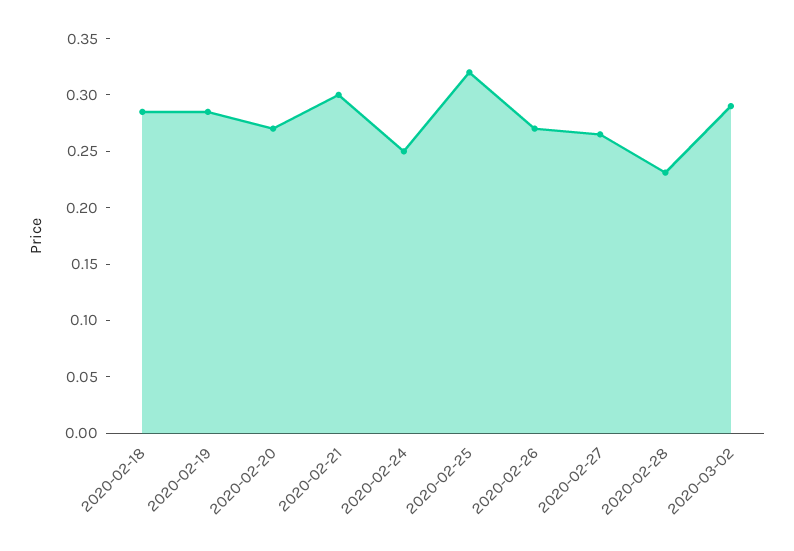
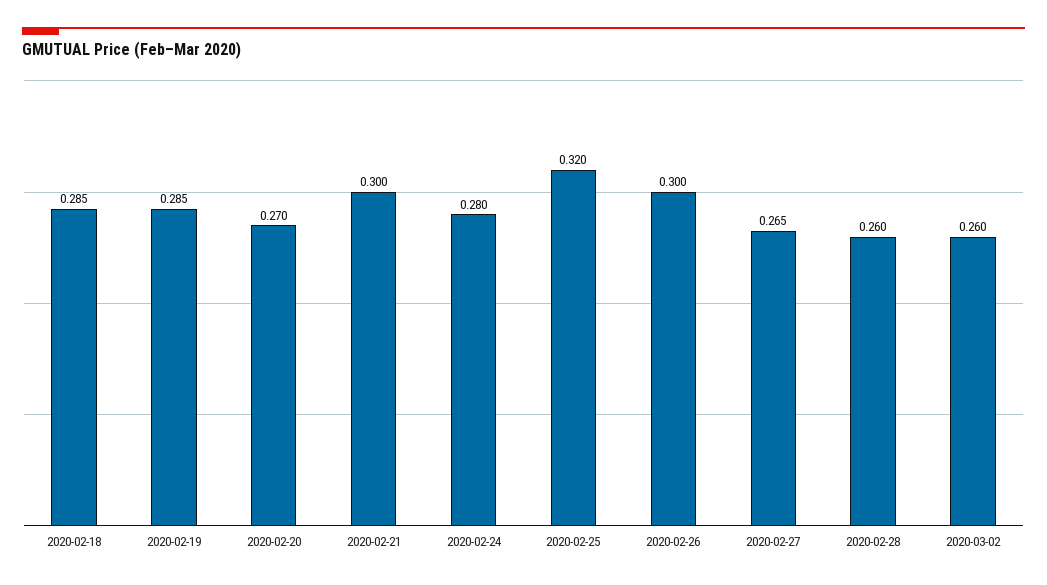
  {
    "2020-02-18": 0.285,
    "2020-02-19": 0.285,
    "2020-02-20": 0.27,
    "2020-02-21": 0.3,
-   "2020-02-24": 0.25,
+   "2020-02-24": 0.28,
    "2020-02-25": 0.32,
-   "2020-02-26": 0.27,
+   "2020-02-26": 0.3,
    "2020-02-27": 0.265,
-   "2020-02-28": 0.23,
+   "2020-02-28": 0.26,
-   "2020-03-02": 0.29
+   "2020-03-02": 0.26
  }

